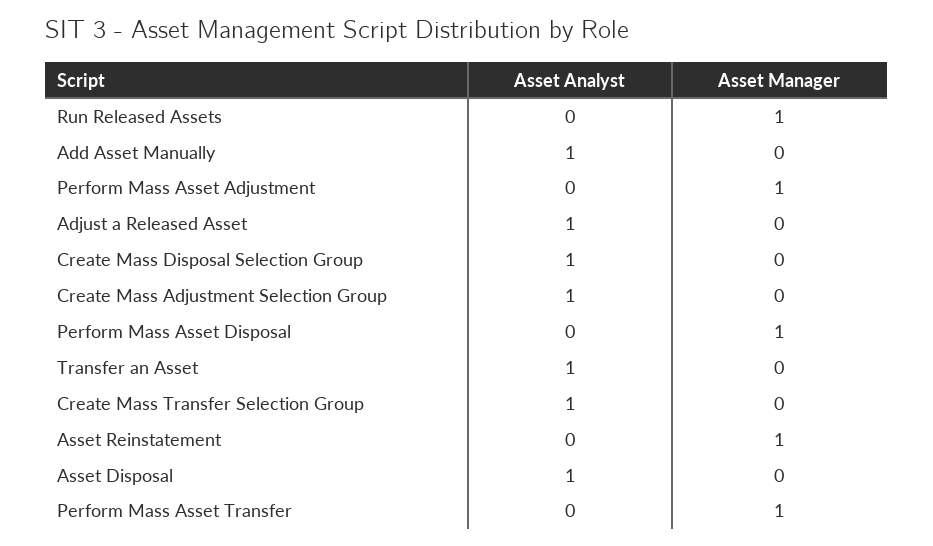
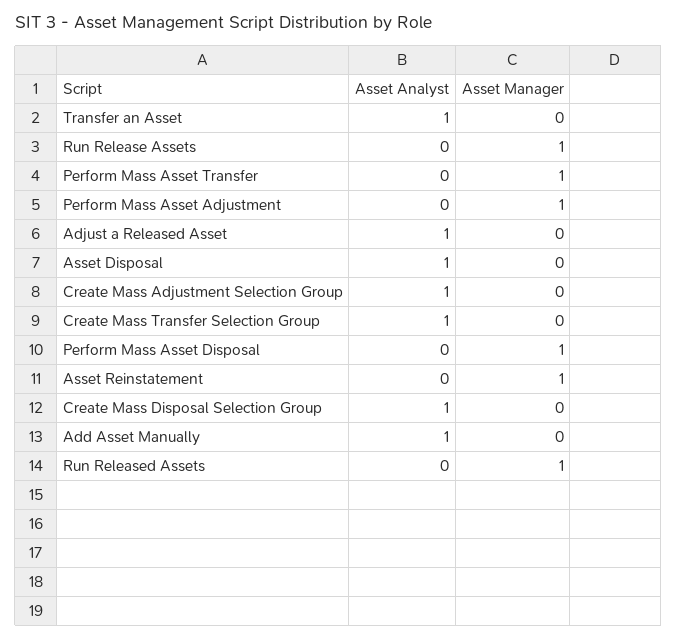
  {
    "Asset Analyst": {
      "Run Released Assets": 0,
      "Add Asset Manually": 1,
      "Perform Mass Asset Adjustment": 0,
      "Adjust a Released Asset": 1,
      "Create Mass Disposal Selection Group": 1,
      "Create Mass Adjustment Selection Group": 1,
      "Perform Mass Asset Disposal": 0,
      "Transfer an Asset": 1,
      "Create Mass Transfer Selection Group": 1,
      "Asset Reinstatement": 0,
      "Asset Disposal": 1,
-     "Perform Mass Asset Transfer": 0
+     "Perform Mass Asset Transfer": 0,
+     "Run Release Assets": 0
    },
    "Asset Manager": {
      "Run Released Assets": 1,
      "Add Asset Manually": 0,
      "Perform Mass Asset Adjustment": 1,
      "Adjust a Released Asset": 0,
      "Create Mass Disposal Selection Group": 0,
      "Create Mass Adjustment Selection Group": 0,
      "Perform Mass Asset Disposal": 1,
      "Transfer an Asset": 0,
      "Create Mass Transfer Selection Group": 0,
      "Asset Reinstatement": 1,
      "Asset Disposal": 0,
-     "Perform Mass Asset Transfer": 1
+     "Perform Mass Asset Transfer": 1,
+     "Run Release Assets": 1
    }
  }

